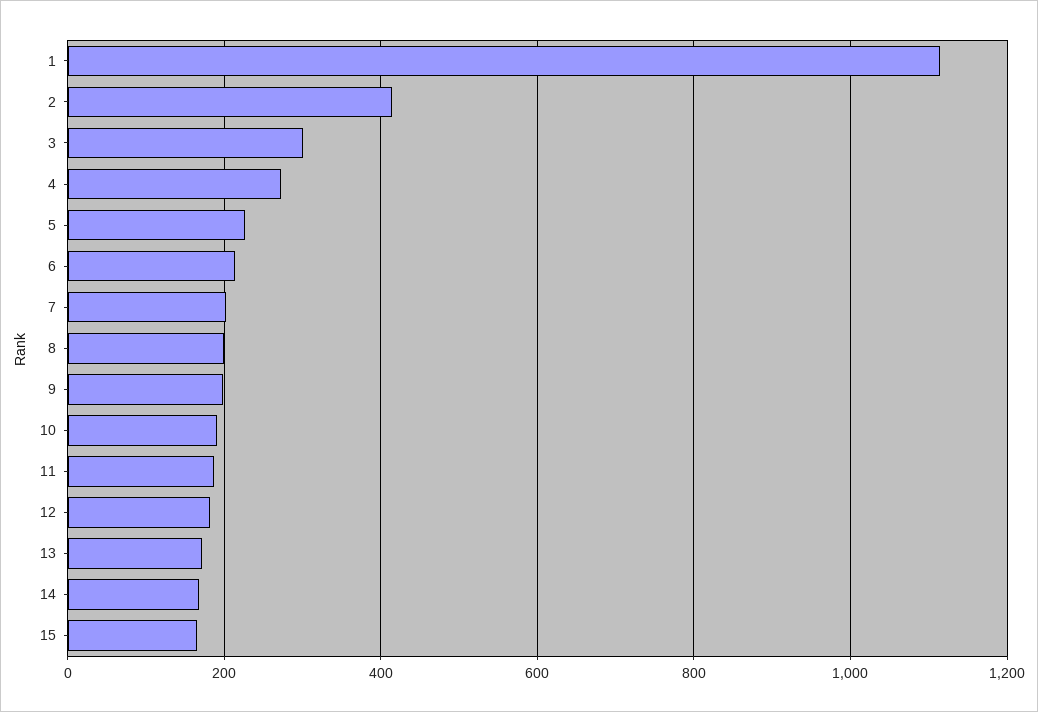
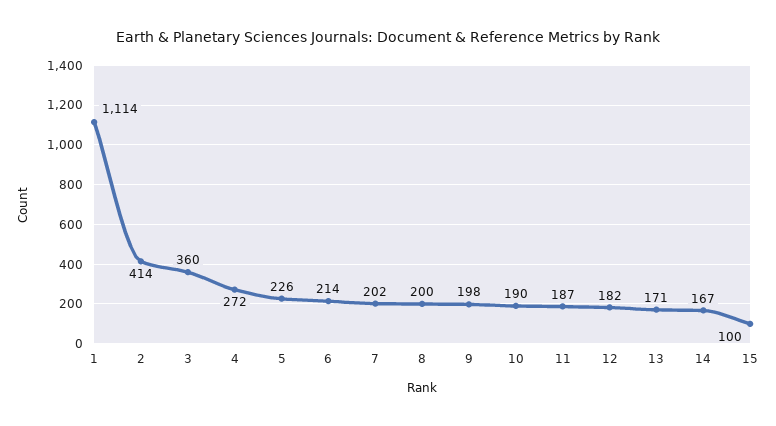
  {
    "1": 1114,
    "2": 414,
-   "3": 300,
+   "3": 360,
    "4": 272,
    "5": 226,
    "6": 214,
    "7": 202,
    "8": 200,
    "9": 198,
    "10": 190,
    "11": 187,
    "12": 182,
    "13": 171,
    "14": 167,
-   "15": 160
+   "15": 100
  }

